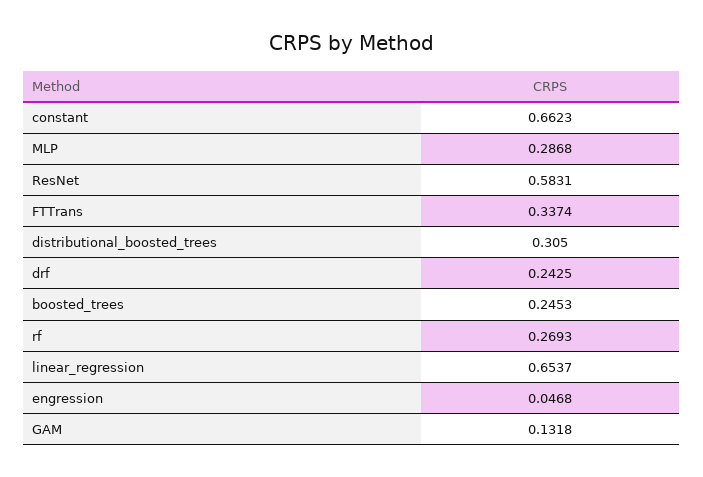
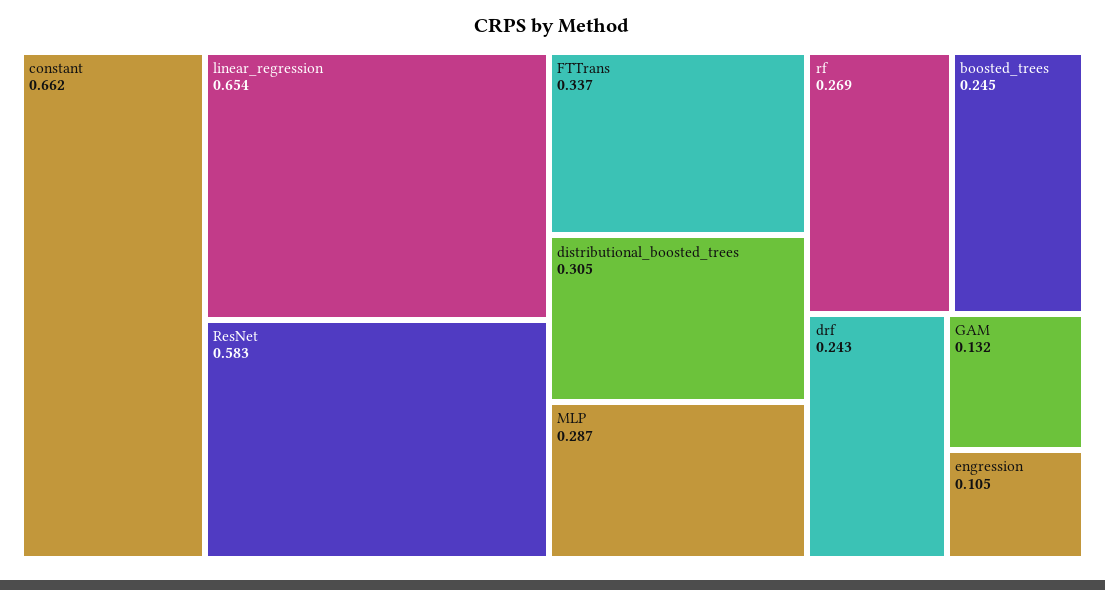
  {
    "constant": 0.6623,
    "MLP": 0.2868,
    "ResNet": 0.5831,
    "FTTrans": 0.3374,
    "distributional_boosted_trees": 0.305,
    "drf": 0.2425,
    "boosted_trees": 0.2453,
    "rf": 0.2693,
    "linear_regression": 0.6537,
-   "engression": 0.0468,
+   "engression": 0.105,
    "GAM": 0.1318
  }

